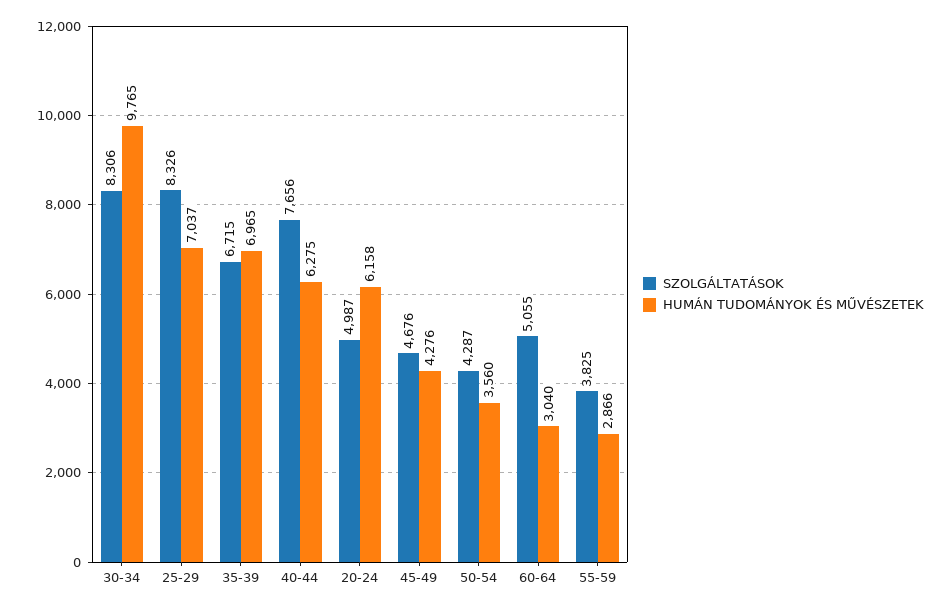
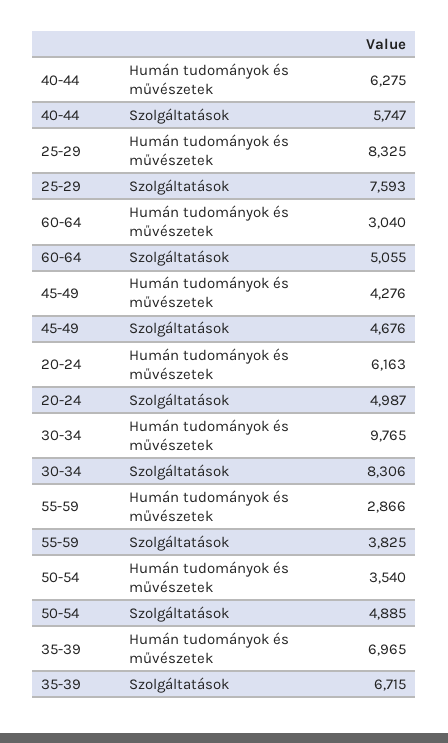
  {
    "SZOLGÁLTATÁSOK": {
      "30-34": 8306,
-     "25-29": 8326,
+     "25-29": 7593,
      "35-39": 6715,
-     "40-44": 7656,
+     "40-44": 5747,
      "20-24": 4987,
      "45-49": 4676,
-     "50-54": 4287,
+     "50-54": 4885,
      "60-64": 5055,
      "55-59": 3825
    },
    "HUMÁN TUDOMÁNYOK ÉS MŰVÉSZETEK": {
      "30-34": 9765,
-     "25-29": 7037,
+     "25-29": 8325,
      "35-39": 6965,
      "40-44": 6275,
-     "20-24": 6158,
+     "20-24": 6163,
      "45-49": 4276,
-     "50-54": 3560,
+     "50-54": 3540,
      "60-64": 3040,
      "55-59": 2866
    }
  }

